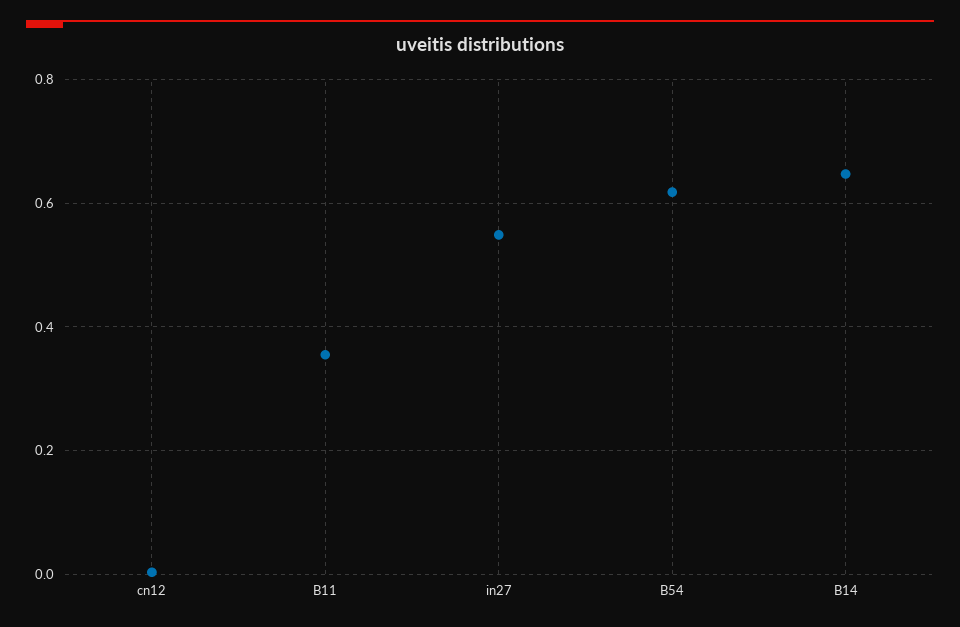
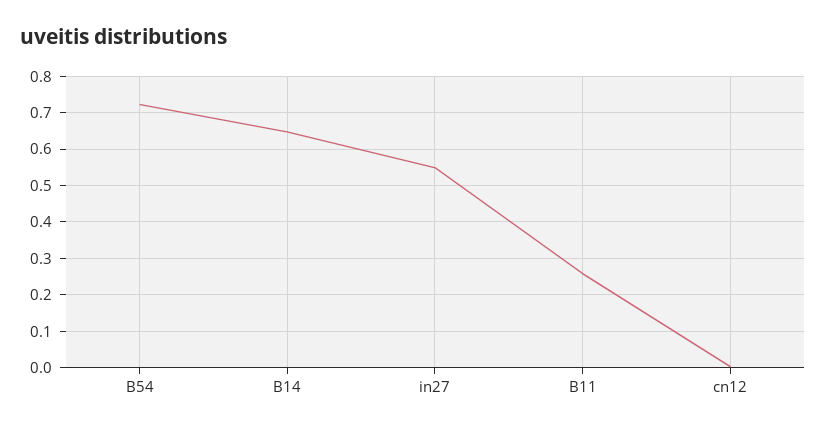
  {
    "cn12": 0,
-   "B11": 0.36,
+   "B11": 0.26,
    "in27": 0.54,
-   "B54": 0.62,
+   "B54": 0.72,
    "B14": 0.64
  }

